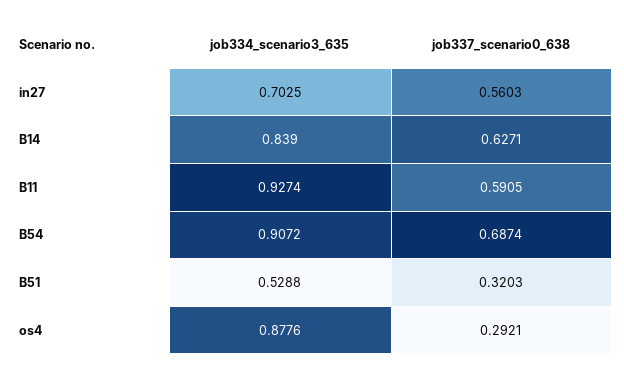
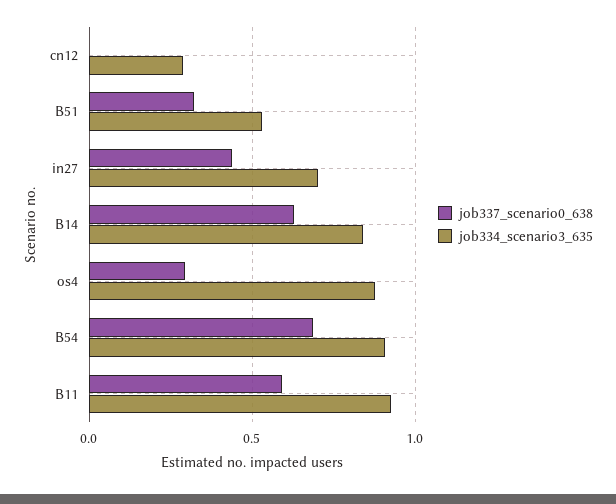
  {
    "job334_scenario3_635": {
      "in27": 0.7025,
      "B14": 0.839,
      "B11": 0.9274,
      "B54": 0.9072,
      "B51": 0.5288,
-     "os4": 0.8776
+     "os4": 0.8776,
+     "cn12": 0.3
    },
    "job337_scenario0_638": {
-     "in27": 0.5603,
+     "in27": 0.45,
      "B14": 0.6271,
      "B11": 0.5905,
      "B54": 0.6874,
      "B51": 0.3203,
-     "os4": 0.2921
+     "os4": 0.2921,
+     "cn12": 0
    }
  }

